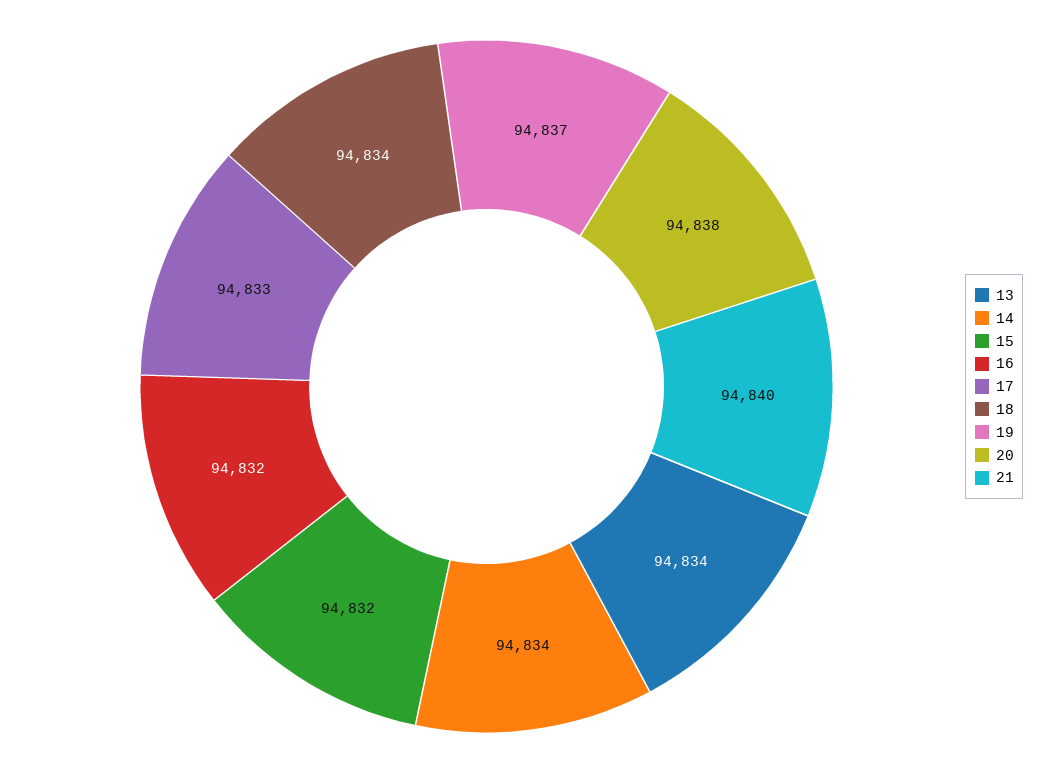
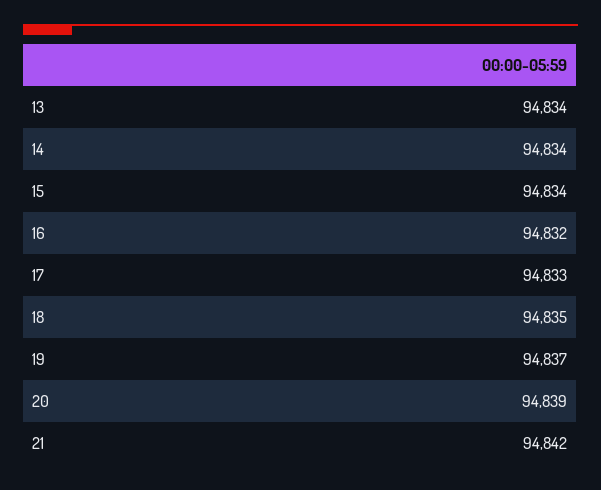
  {
    "13": 94834,
    "14": 94834,
-   "15": 94832,
+   "15": 94834,
    "16": 94832,
    "17": 94833,
-   "18": 94834,
+   "18": 94835,
    "19": 94837,
-   "20": 94838,
+   "20": 94839,
-   "21": 94840
+   "21": 94842
  }

